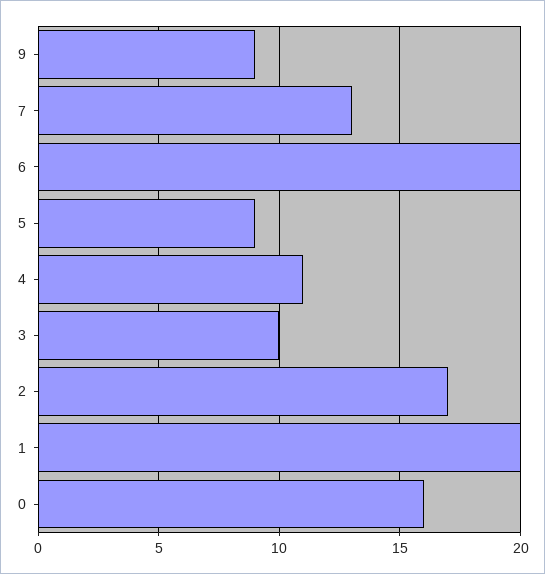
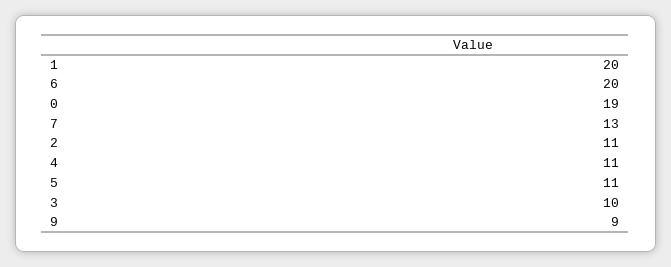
  {
    "9": 9,
    "7": 13,
    "6": 20,
-   "5": 9,
+   "5": 11,
    "4": 11,
    "3": 10,
-   "2": 17,
+   "2": 11,
    "1": 20,
-   "0": 16
+   "0": 19
  }

